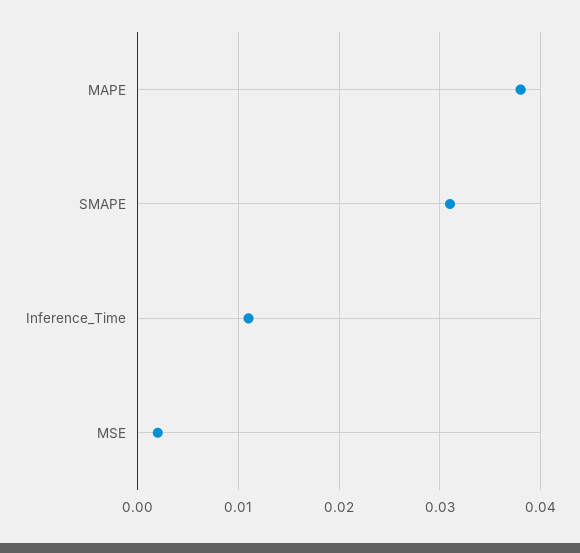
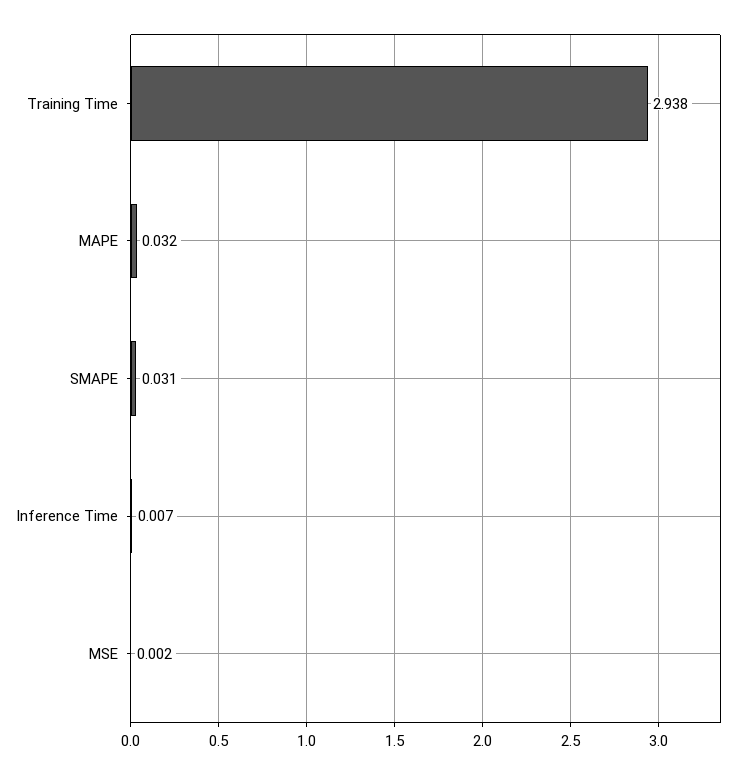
  {
-   "MAPE": 0.038,
+   "MAPE": 0.032,
    "SMAPE": 0.031,
-   "Inference_Time": 0.011,
+   "Inference_Time": 0.007,
-   "MSE": 0.002
+   "MSE": 0.002,
+   "Training Time": 2.938
  }

